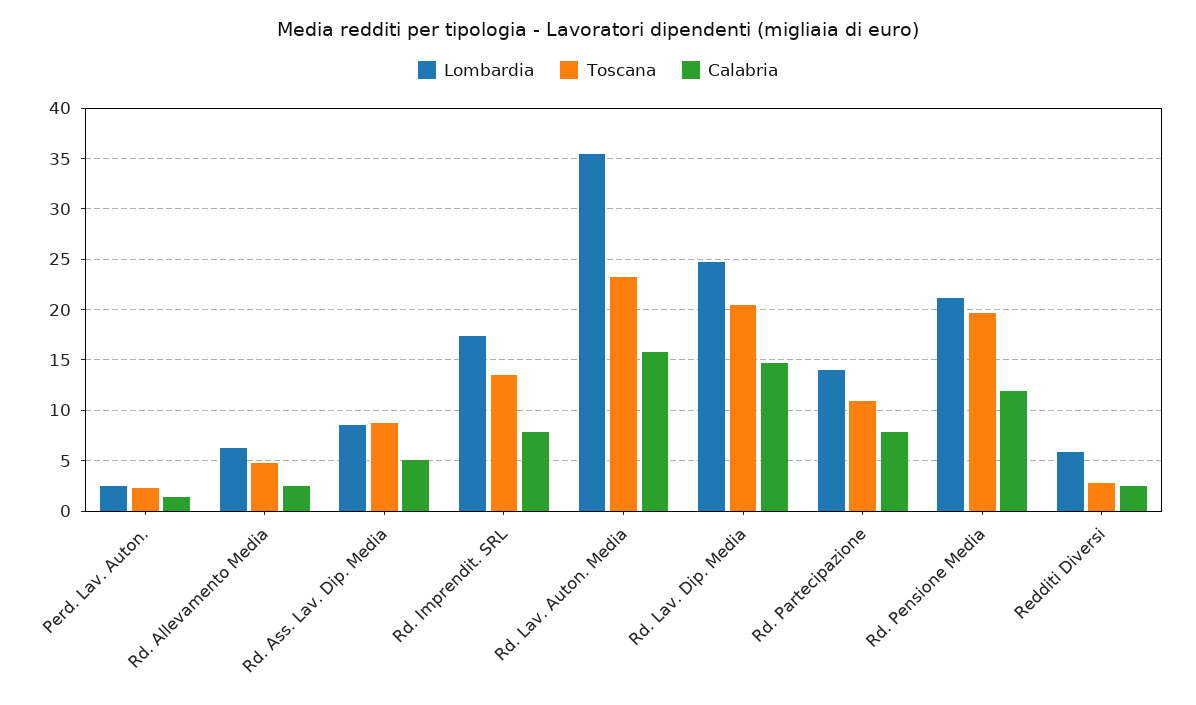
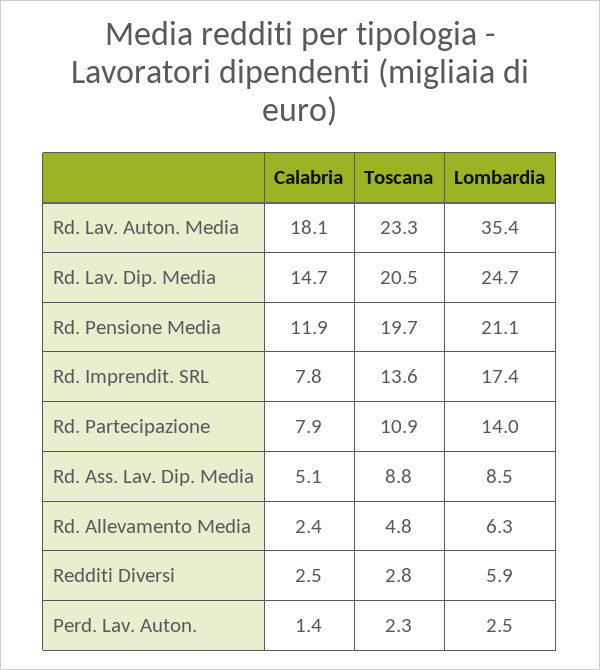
  {
    "Lombardia": {
      "Perd. Lav. Auton.": 2.5,
      "Rd. Allevamento Media": 6.3,
      "Rd. Ass. Lav. Dip. Media": 8.5,
      "Rd. Imprendit. SRL": 17.4,
      "Rd. Lav. Auton. Media": 35.4,
      "Rd. Lav. Dip. Media": 24.7,
      "Rd. Partecipazione": 14,
      "Rd. Pensione Media": 21.1,
      "Redditi Diversi": 5.9
    },
    "Toscana": {
      "Perd. Lav. Auton.": 2.3,
      "Rd. Allevamento Media": 4.8,
      "Rd. Ass. Lav. Dip. Media": 8.8,
      "Rd. Imprendit. SRL": 13.6,
      "Rd. Lav. Auton. Media": 23.3,
      "Rd. Lav. Dip. Media": 20.5,
      "Rd. Partecipazione": 10.9,
      "Rd. Pensione Media": 19.7,
      "Redditi Diversi": 2.8
    },
    "Calabria": {
      "Perd. Lav. Auton.": 1.4,
      "Rd. Allevamento Media": 2.4,
      "Rd. Ass. Lav. Dip. Media": 5.1,
      "Rd. Imprendit. SRL": 7.8,
-     "Rd. Lav. Auton. Media": 16,
+     "Rd. Lav. Auton. Media": 18.1,
      "Rd. Lav. Dip. Media": 14.7,
      "Rd. Partecipazione": 7.9,
      "Rd. Pensione Media": 11.9,
      "Redditi Diversi": 2.5
    }
  }

